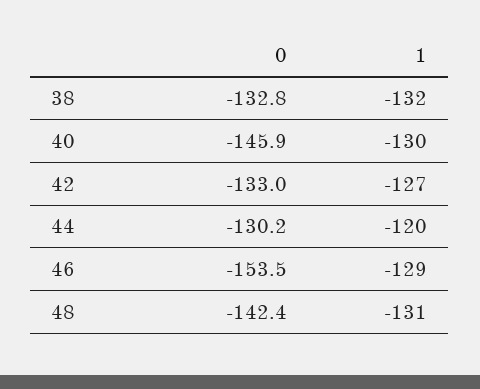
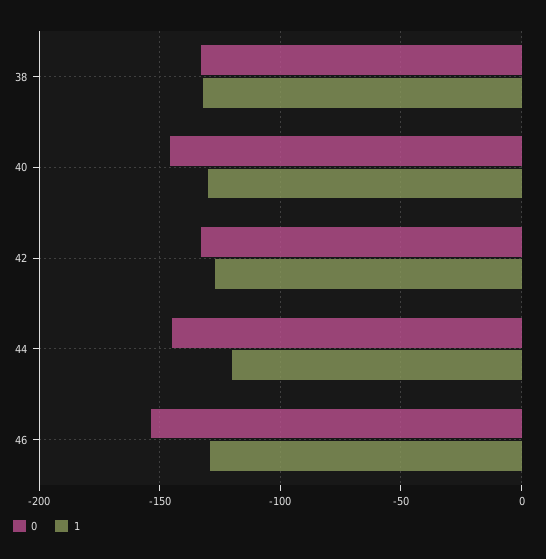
  {
    "0": {
      "38": -132.8,
      "40": -145.9,
      "42": -133,
-     "44": -130.2,
+     "44": -145,
-     "46": -153.5,
+     "46": -153.5
-     "48": -142.4
    },
    "1": {
      "38": -132,
      "40": -130,
      "42": -127,
      "44": -120,
-     "46": -129,
+     "46": -129
-     "48": -131
    }
  }

